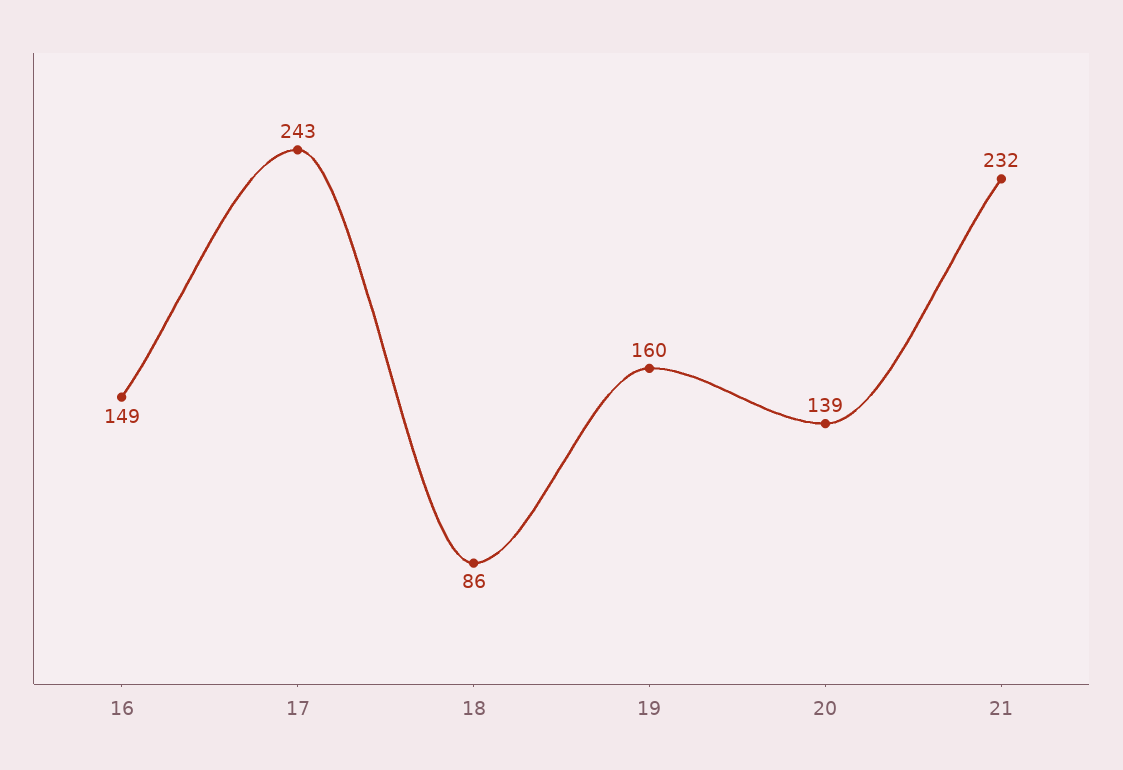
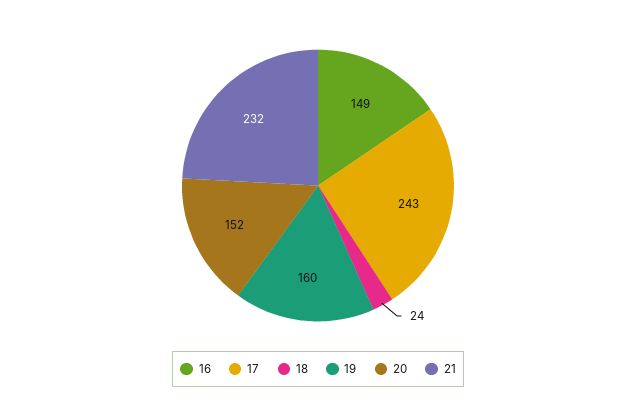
  {
    "16": 149,
    "17": 243,
-   "18": 86,
+   "18": 24,
    "19": 160,
-   "20": 139,
+   "20": 152,
    "21": 232
  }

